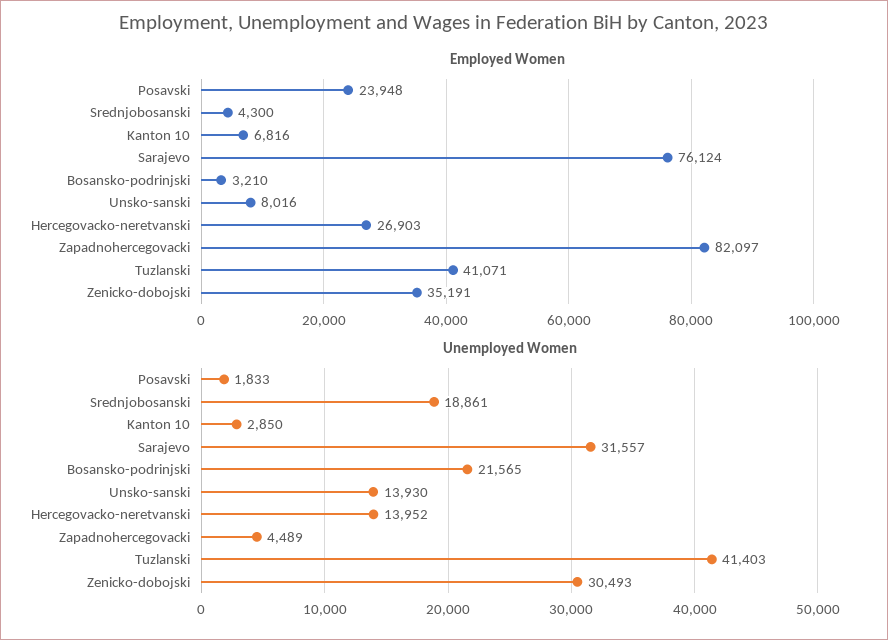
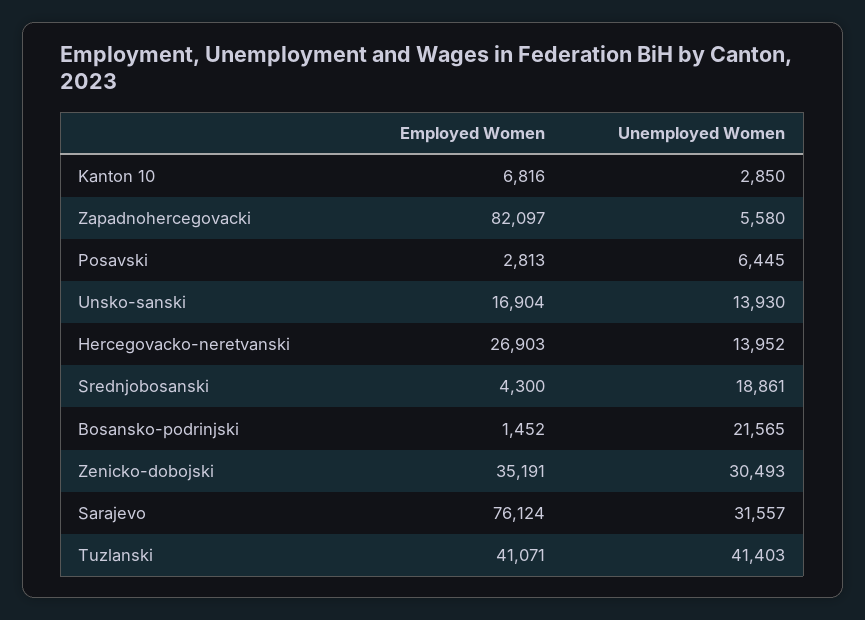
  {
    "Employed Women": {
-     "Posavski": 23948,
+     "Posavski": 2813,
      "Srednjobosanski": 4300,
      "Kanton 10": 6816,
      "Sarajevo": 76124,
-     "Bosansko-podrinjski": 3210,
+     "Bosansko-podrinjski": 1452,
-     "Unsko-sanski": 8016,
+     "Unsko-sanski": 16904,
      "Hercegovacko-neretvanski": 26903,
      "Zapadnohercegovacki": 82097,
      "Tuzlanski": 41071,
      "Zenicko-dobojski": 35191
    },
    "Unemployed Women": {
-     "Posavski": 1833,
+     "Posavski": 6445,
      "Srednjobosanski": 18861,
      "Kanton 10": 2850,
      "Sarajevo": 31557,
      "Bosansko-podrinjski": 21565,
      "Unsko-sanski": 13930,
      "Hercegovacko-neretvanski": 13952,
-     "Zapadnohercegovacki": 4489,
+     "Zapadnohercegovacki": 5580,
      "Tuzlanski": 41403,
      "Zenicko-dobojski": 30493
    }
  }

